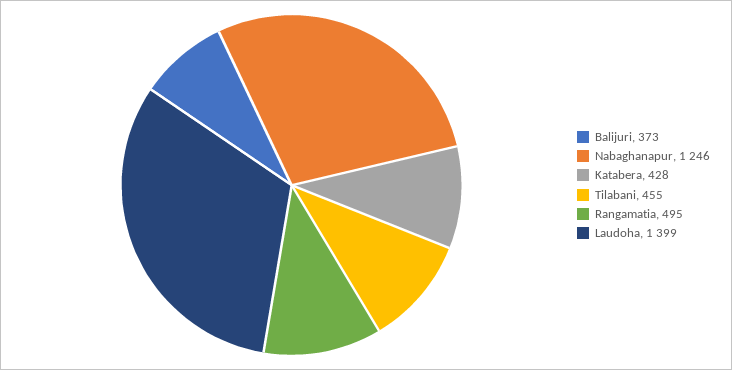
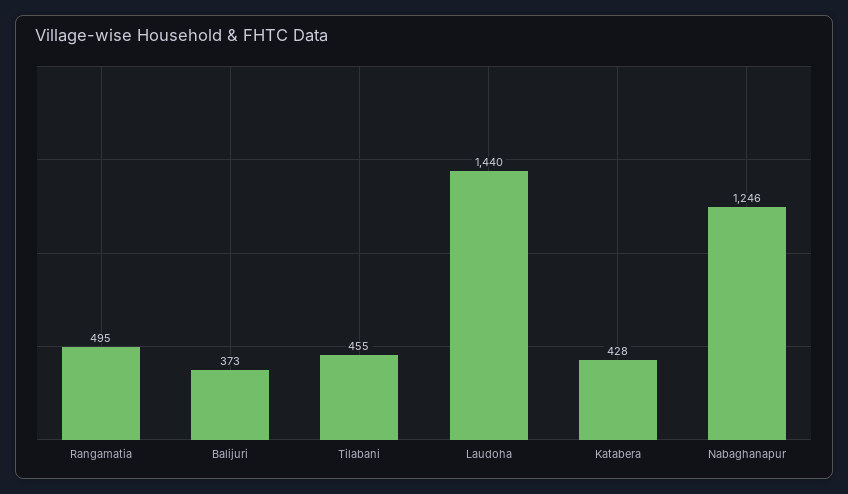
  {
    "Balijuri": 373,
    "Nabaghanapur": 1246,
    "Katabera": 428,
    "Tilabani": 455,
    "Rangamatia": 495,
-   "Laudoha": 1399
+   "Laudoha": 1440
  }

